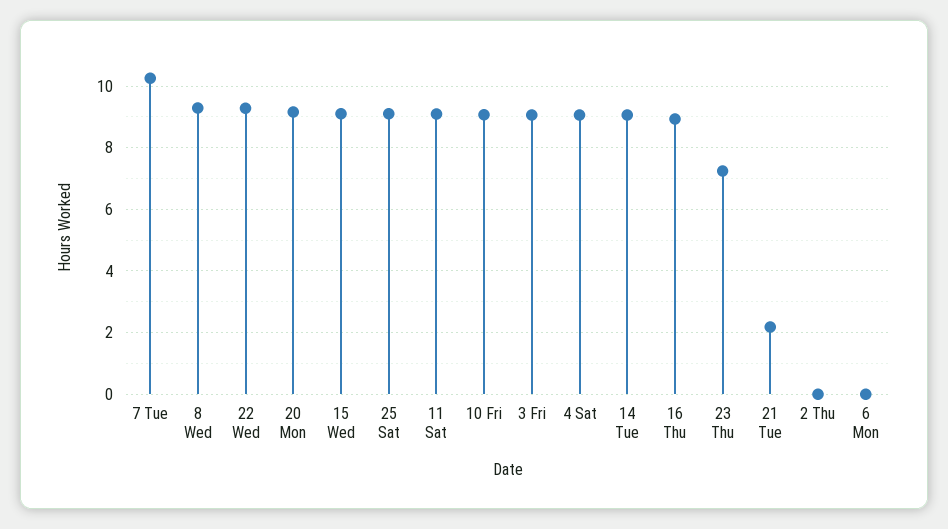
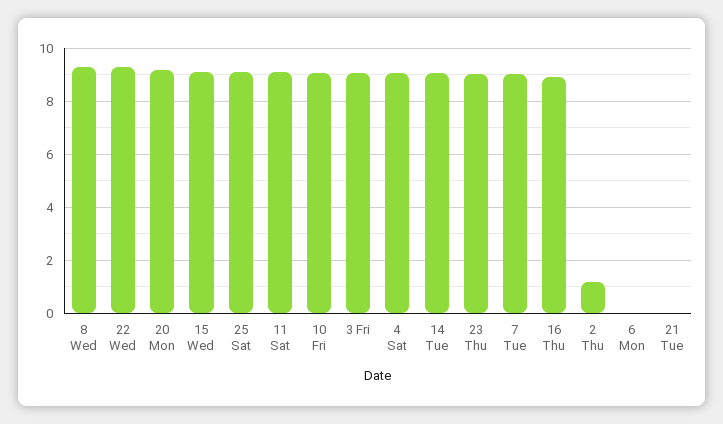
  {
-   "7 Tue": 10.2,
+   "7 Tue": 9,
    "8 Wed": 9.2,
    "22 Wed": 9.2,
    "20 Mon": 9.2,
    "15 Wed": 9.2,
    "25 Sat": 9.2,
    "11 Sat": 9,
    "10 Fri": 9,
    "3 Fri": 9,
    "4 Sat": 9,
    "14 Tue": 9,
    "16 Thu": 9,
-   "23 Thu": 7.2,
+   "23 Thu": 9,
-   "21 Tue": 2.2,
+   "21 Tue": 0,
-   "2 Thu": 0,
+   "2 Thu": 1.25,
    "6 Mon": 0
  }

